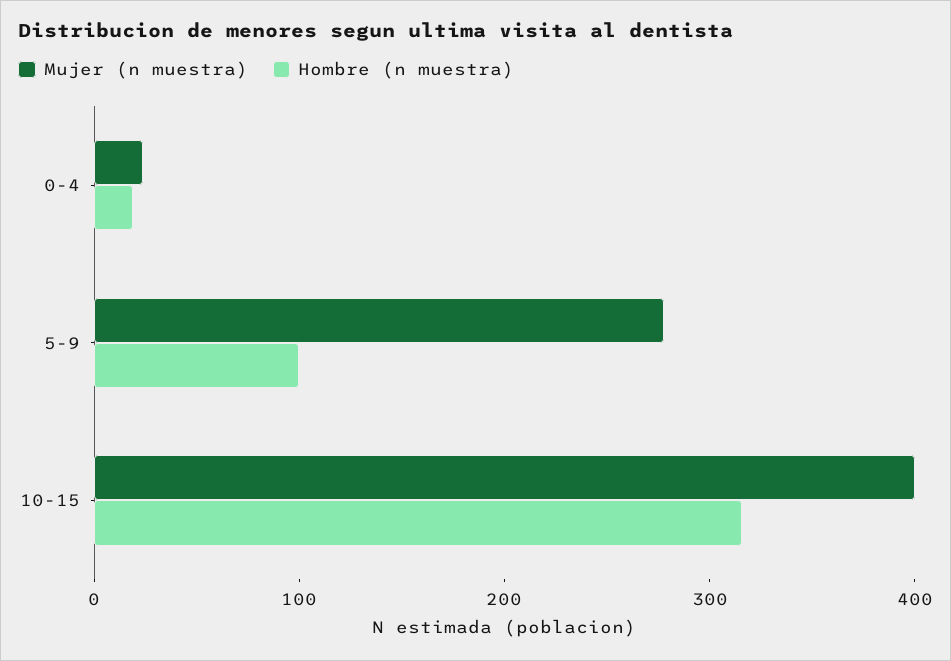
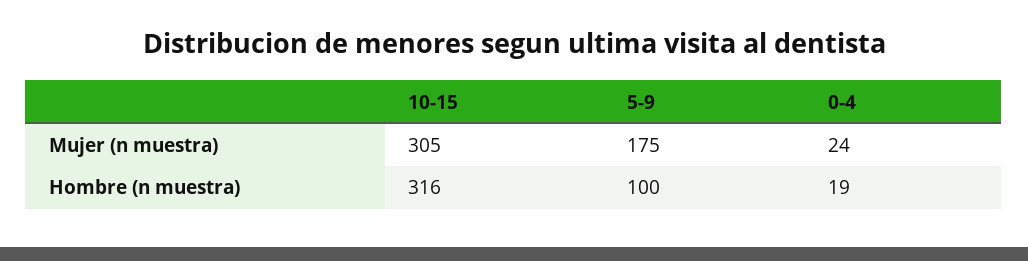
  {
    "Mujer (n muestra)": {
      "0-4": 24,
-     "5-9": 280,
+     "5-9": 175,
-     "10-15": 400
+     "10-15": 305
    },
    "Hombre (n muestra)": {
      "0-4": 19,
      "5-9": 100,
      "10-15": 316
    }
  }

